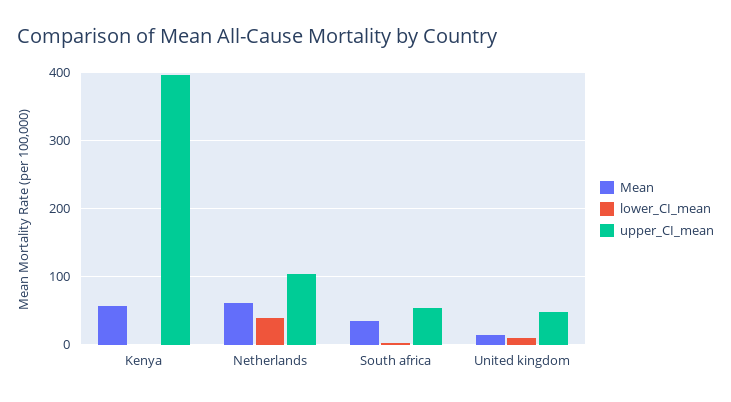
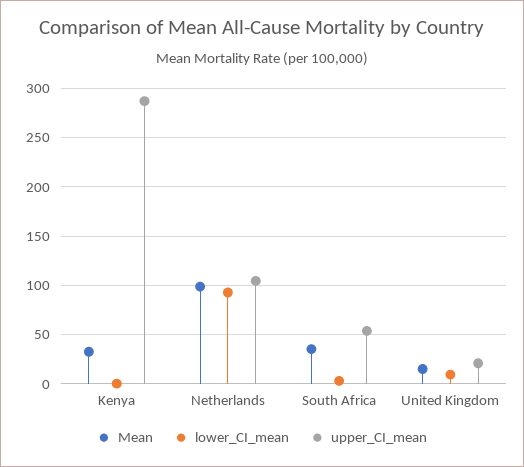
  {
    "Mean": {
-     "Kenya": 60,
+     "Kenya": 30,
-     "Netherlands": 60,
+     "Netherlands": 100,
      "South africa": 40,
      "United kingdom": 20
    },
    "lower_CI_mean": {
      "Kenya": 0,
-     "Netherlands": 40,
+     "Netherlands": 90,
      "South africa": 0,
      "United kingdom": 10
    },
    "upper_CI_mean": {
-     "Kenya": 400,
+     "Kenya": 290,
      "Netherlands": 100,
      "South africa": 50,
-     "United kingdom": 50
+     "United kingdom": 20
    }
  }

